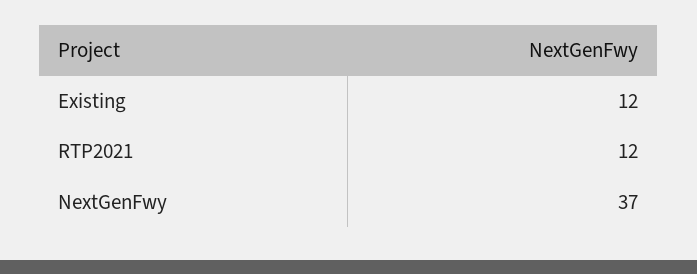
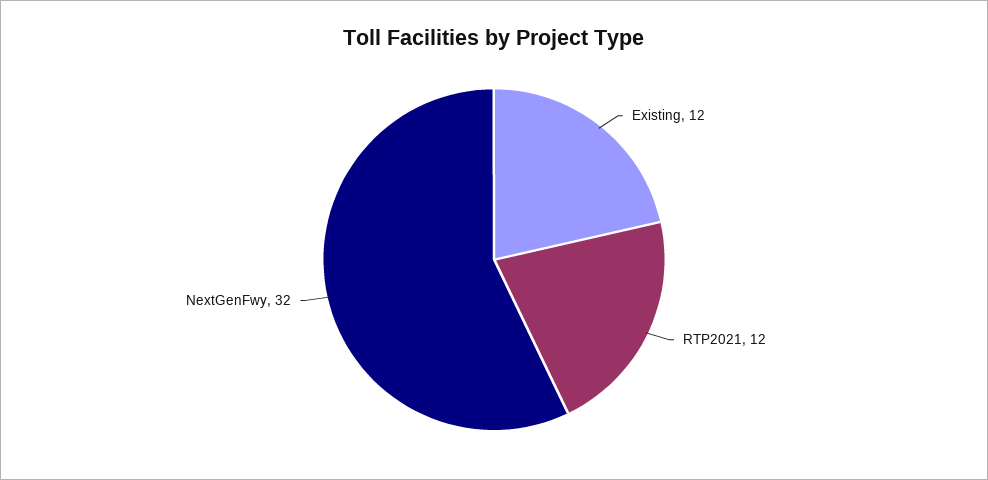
  {
    "Existing": 12,
    "RTP2021": 12,
-   "NextGenFwy": 37
+   "NextGenFwy": 32
  }

